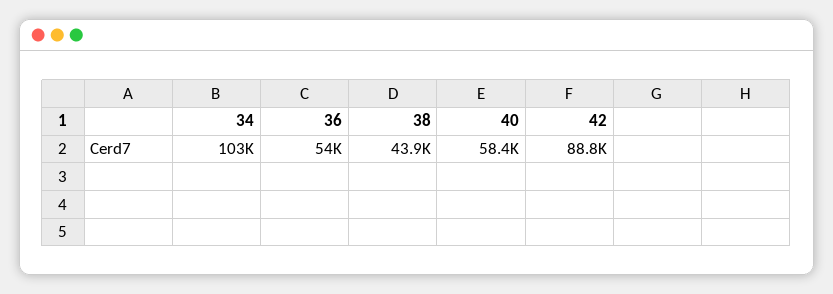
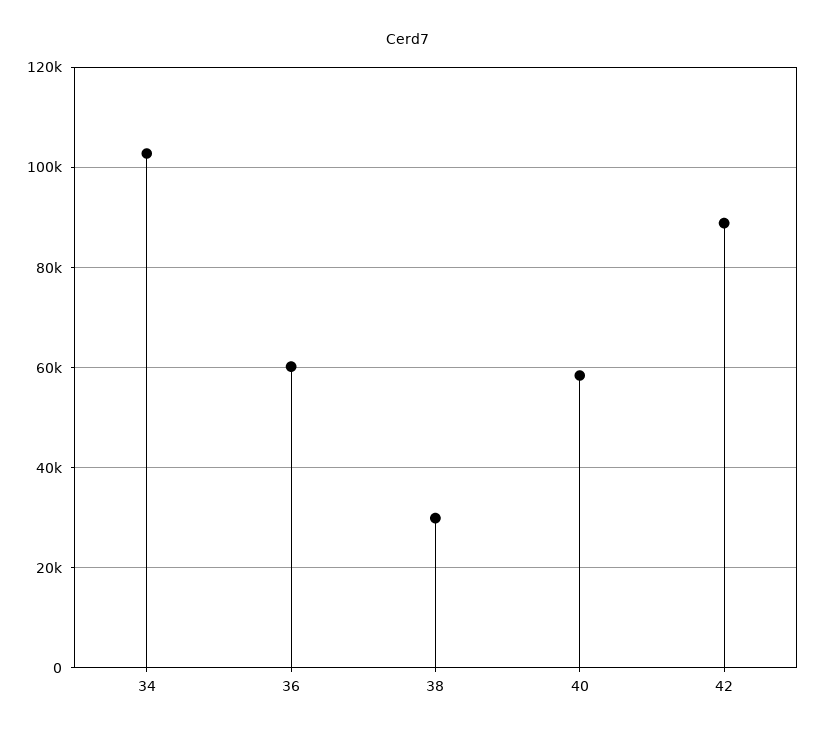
  {
    "34": 103000,
-   "36": 54000,
+   "36": 60000,
-   "38": 43900,
+   "38": 30000,
    "40": 58400,
    "42": 88800
  }

